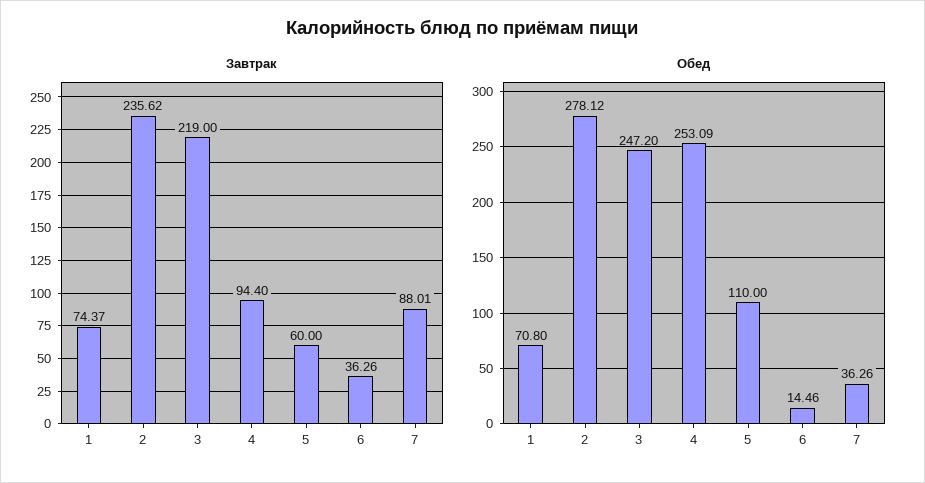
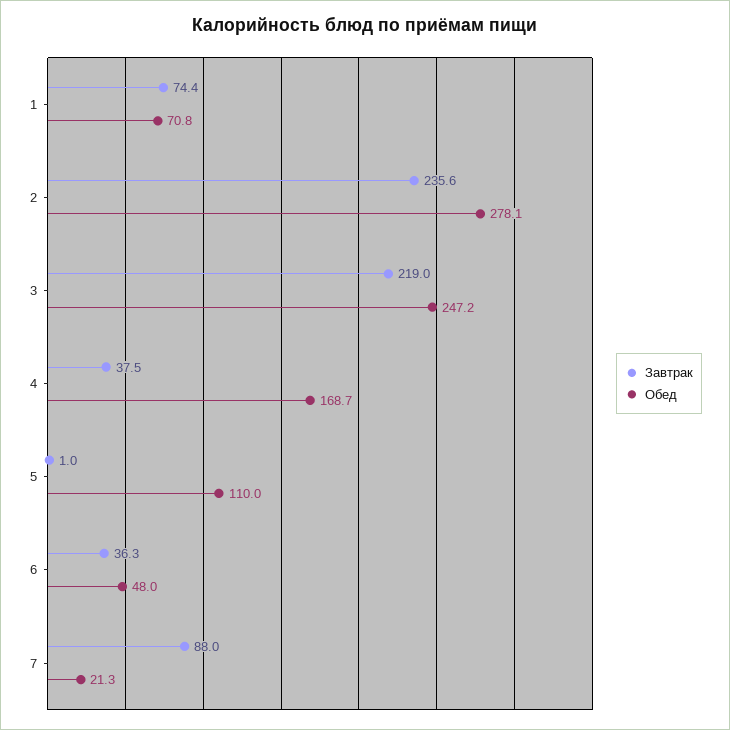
  {
    "Завтрак": {
      "1": 74.37,
      "2": 235.62,
      "3": 219,
-     "4": 94.4,
+     "4": 37.5,
-     "5": 60,
+     "5": 1,
      "6": 36.26,
      "7": 88.01
    },
    "Обед": {
      "1": 70.8,
      "2": 278.12,
      "3": 247.2,
-     "4": 253.09,
+     "4": 168.7,
      "5": 110,
-     "6": 14.46,
+     "6": 48,
-     "7": 36.26
+     "7": 21.3
    }
  }

